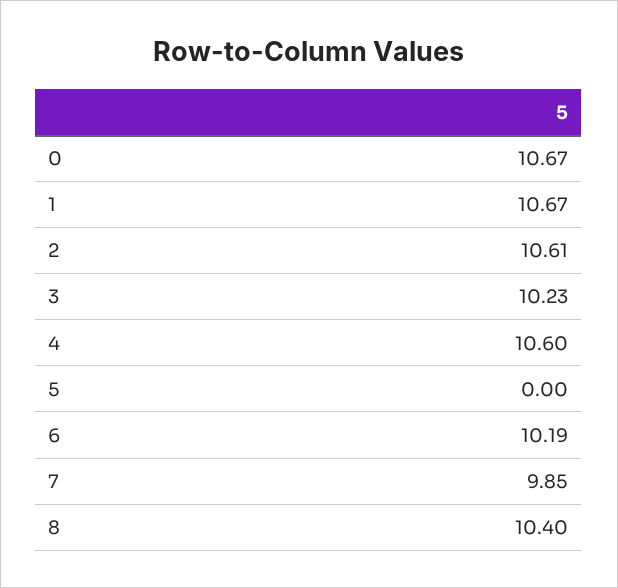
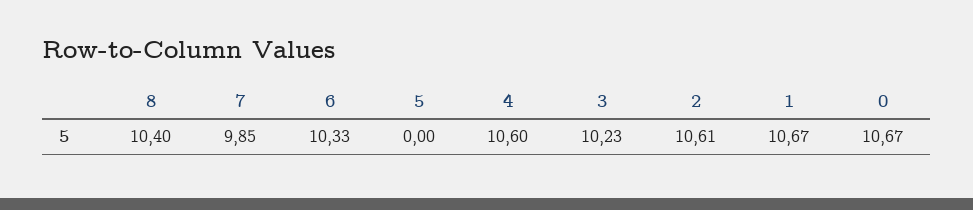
  {
    "0": 10.67,
    "1": 10.67,
    "2": 10.61,
    "3": 10.23,
    "4": 10.6,
    "5": 0,
-   "6": 10.19,
+   "6": 10.33,
    "7": 9.85,
    "8": 10.4
  }

